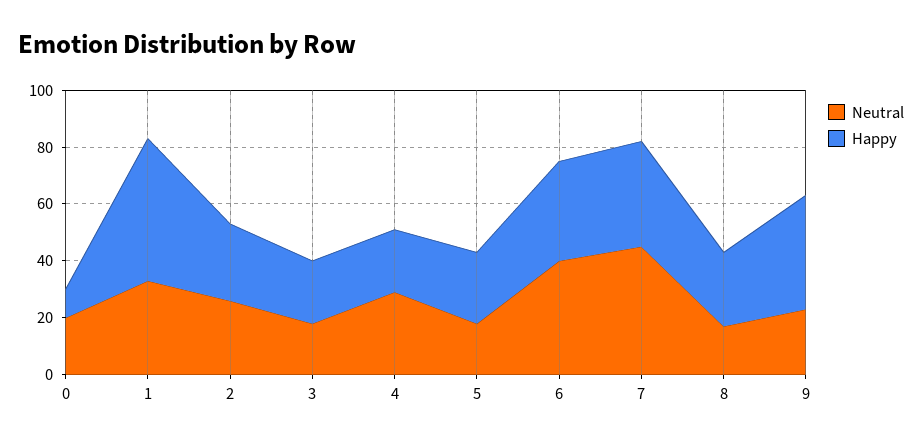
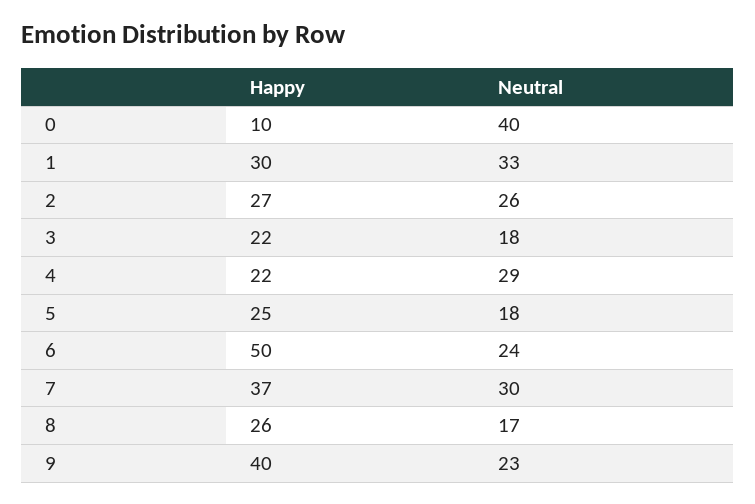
  {
    "Neutral": {
-     "0": 20,
+     "0": 40,
      "1": 33,
      "2": 26,
      "3": 18,
      "4": 29,
      "5": 18,
-     "6": 40,
+     "6": 24,
-     "7": 45,
+     "7": 30,
      "8": 17,
      "9": 23
    },
    "Happy": {
      "0": 10,
-     "1": 50,
+     "1": 30,
      "2": 27,
      "3": 22,
      "4": 22,
      "5": 25,
-     "6": 35,
+     "6": 50,
      "7": 37,
      "8": 26,
      "9": 40
    }
  }

